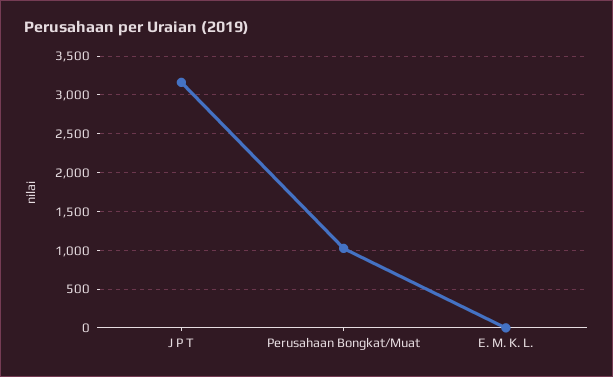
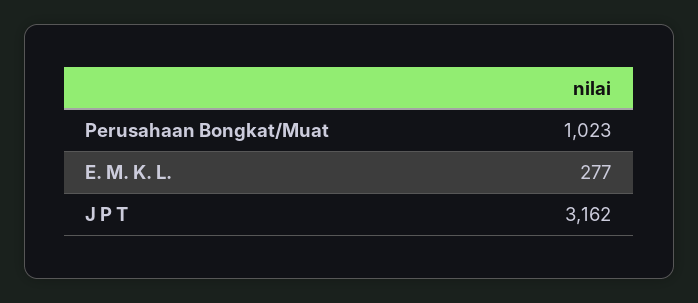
  {
    "J P T": 3162,
    "Perusahaan Bongkat/Muat": 1023,
-   "E. M. K. L.": 0
+   "E. M. K. L.": 277
  }

